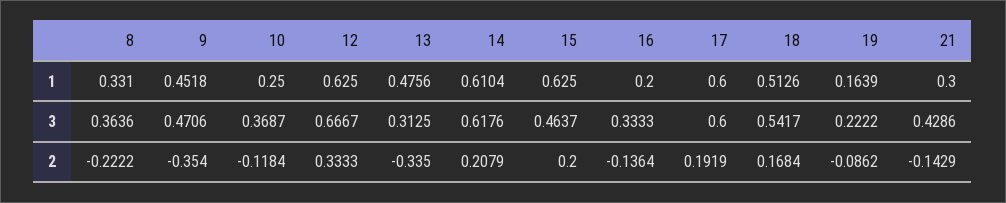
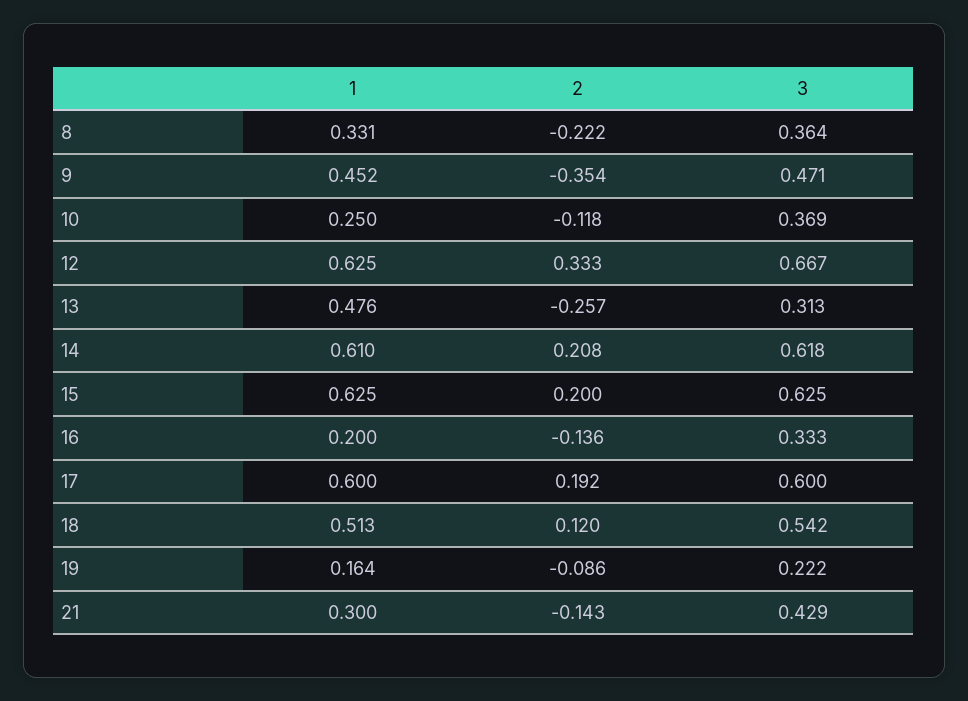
  {
    "8": {
      "1": 0.331,
      "3": 0.3636,
      "2": -0.2222
    },
    "9": {
      "1": 0.4518,
      "3": 0.4706,
      "2": -0.354
    },
    "10": {
      "1": 0.25,
      "3": 0.3687,
      "2": -0.1184
    },
    "12": {
      "1": 0.625,
      "3": 0.6667,
      "2": 0.3333
    },
    "13": {
      "1": 0.4756,
      "3": 0.3125,
-     "2": -0.335
+     "2": -0.257
    },
    "14": {
      "1": 0.6104,
      "3": 0.6176,
      "2": 0.2079
    },
    "15": {
      "1": 0.625,
-     "3": 0.4637,
+     "3": 0.625,
      "2": 0.2
    },
    "16": {
      "1": 0.2,
      "3": 0.3333,
      "2": -0.1364
    },
    "17": {
      "1": 0.6,
      "3": 0.6,
      "2": 0.1919
    },
    "18": {
      "1": 0.5126,
      "3": 0.5417,
-     "2": 0.1684
+     "2": 0.12
    },
    "19": {
      "1": 0.1639,
      "3": 0.2222,
      "2": -0.0862
    },
    "21": {
      "1": 0.3,
      "3": 0.4286,
      "2": -0.1429
    }
  }

